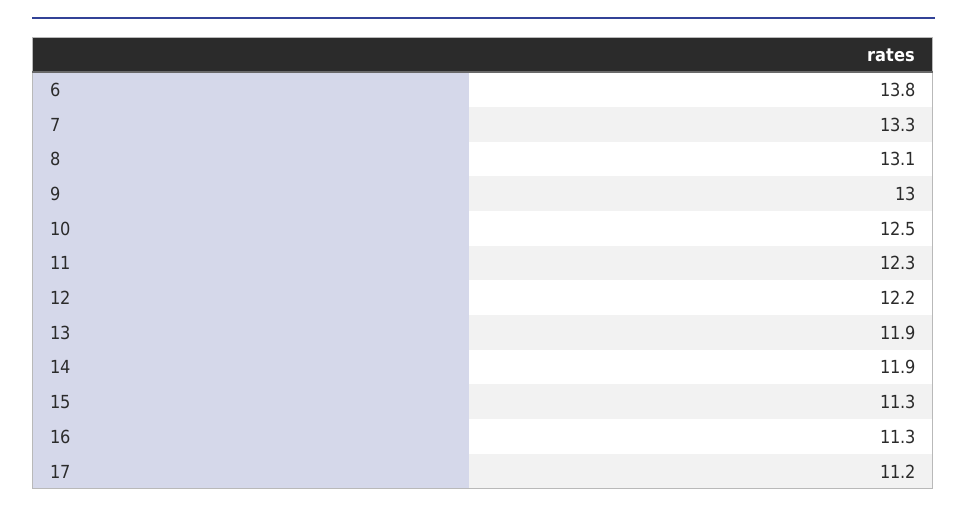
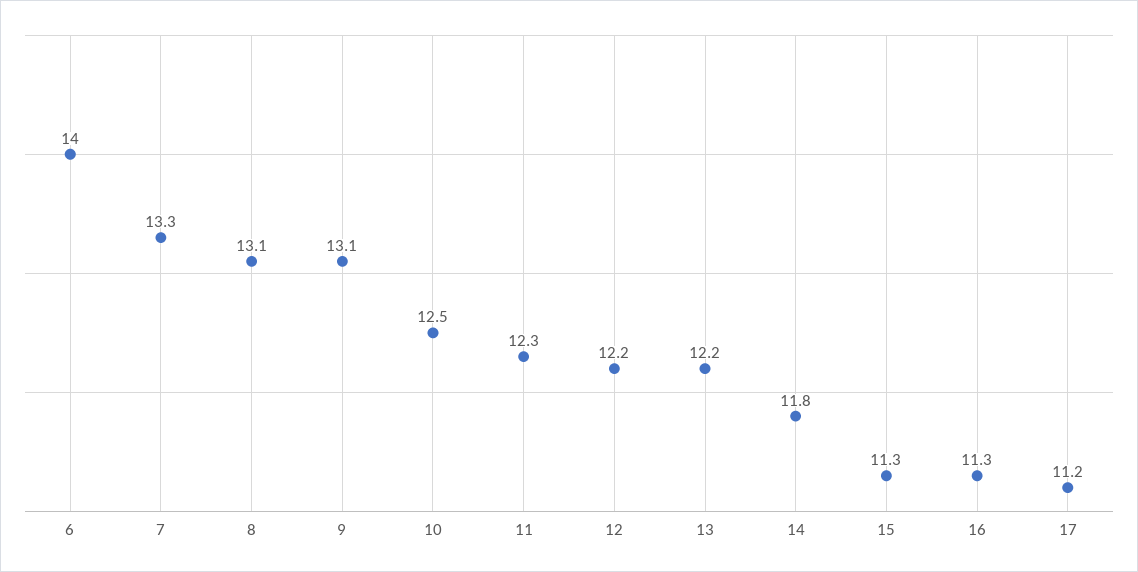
  {
-   "6": 13.8,
+   "6": 14,
    "7": 13.3,
    "8": 13.1,
-   "9": 13,
+   "9": 13.1,
    "10": 12.5,
    "11": 12.3,
    "12": 12.2,
-   "13": 11.9,
+   "13": 12.2,
-   "14": 11.9,
+   "14": 11.8,
    "15": 11.3,
    "16": 11.3,
    "17": 11.2
  }

